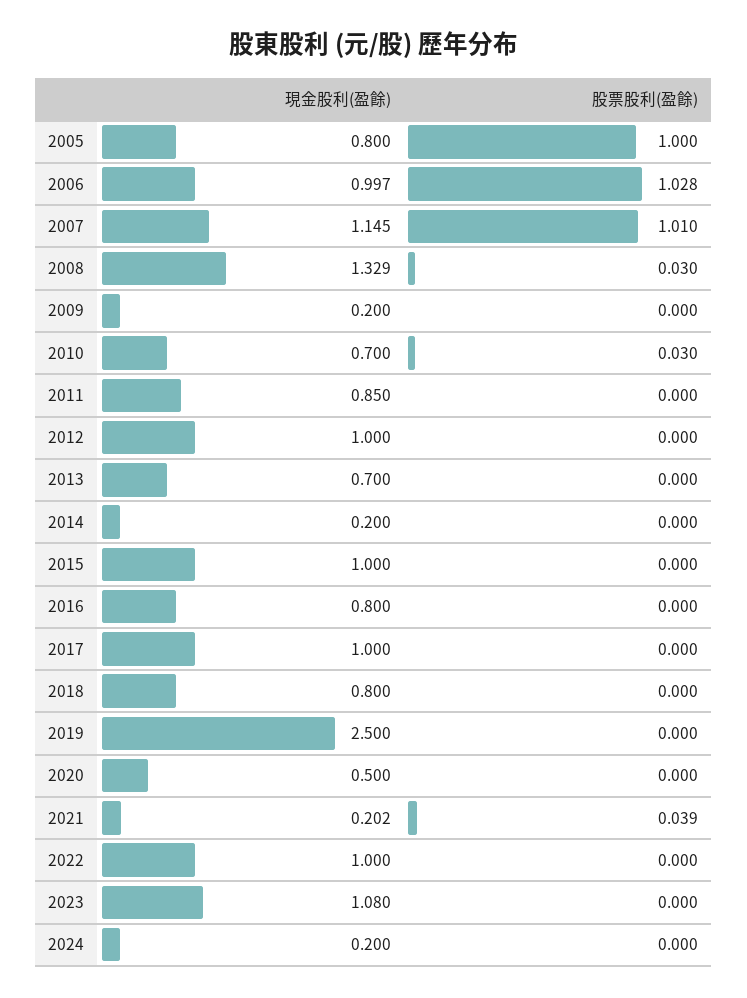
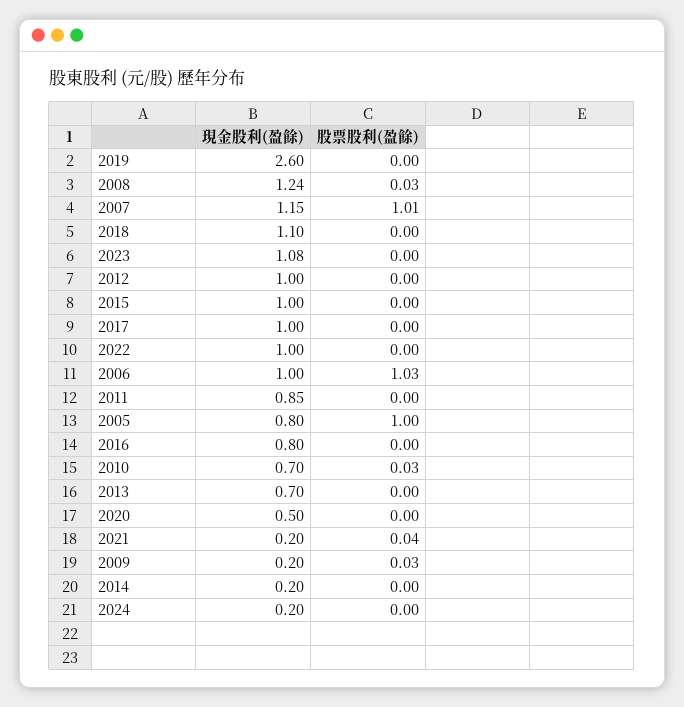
  {
    "現金股利(盈餘)": {
      "2005": 0.8,
      "2006": 0.997,
      "2007": 1.145,
-     "2008": 1.329,
+     "2008": 1.24,
      "2009": 0.2,
      "2010": 0.7,
      "2011": 0.85,
      "2012": 1,
      "2013": 0.7,
      "2014": 0.2,
      "2015": 1,
      "2016": 0.8,
      "2017": 1,
-     "2018": 0.8,
+     "2018": 1.1,
-     "2019": 2.5,
+     "2019": 2.6,
      "2020": 0.5,
      "2021": 0.202,
      "2022": 1,
      "2023": 1.08,
      "2024": 0.2
    },
    "股票股利(盈餘)": {
      "2005": 1,
      "2006": 1.028,
      "2007": 1.01,
      "2008": 0.03,
-     "2009": 0,
+     "2009": 0.03,
      "2010": 0.03,
      "2011": 0,
      "2012": 0,
      "2013": 0,
      "2014": 0,
      "2015": 0,
      "2016": 0,
      "2017": 0,
      "2018": 0,
      "2019": 0,
      "2020": 0,
      "2021": 0.039,
      "2022": 0,
      "2023": 0,
      "2024": 0
    }
  }

